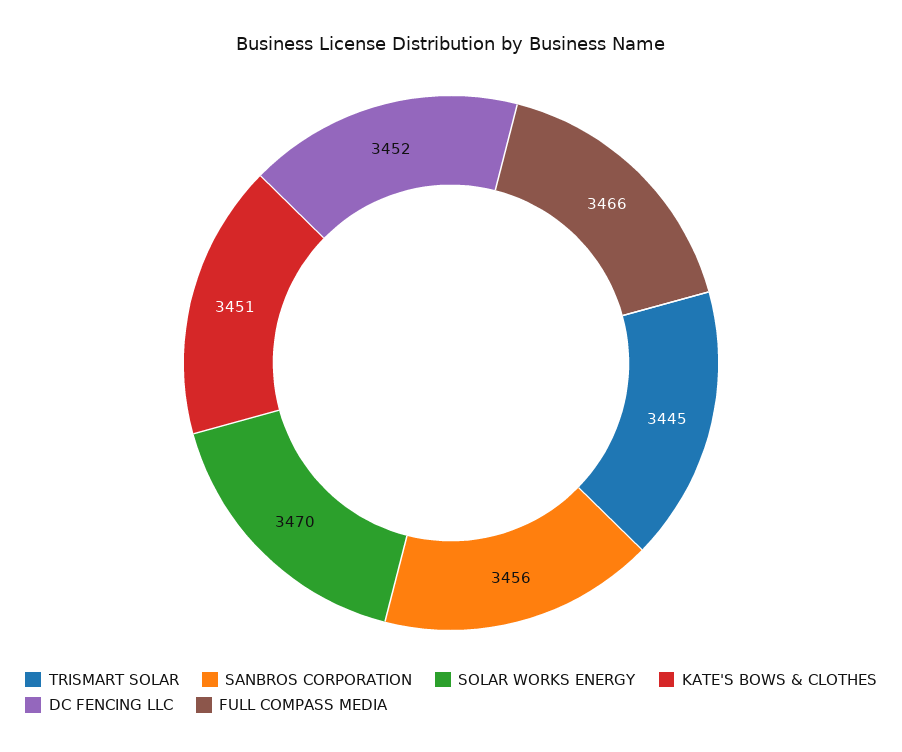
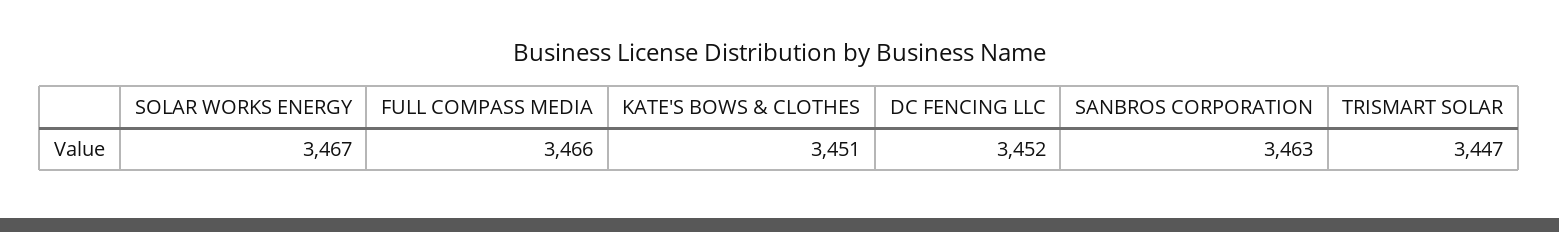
  {
-   "TRISMART SOLAR": 3445,
+   "TRISMART SOLAR": 3447,
-   "SANBROS CORPORATION": 3456,
+   "SANBROS CORPORATION": 3463,
-   "SOLAR WORKS ENERGY": 3470,
+   "SOLAR WORKS ENERGY": 3467,
    "KATE'S BOWS & CLOTHES": 3451,
    "DC FENCING LLC": 3452,
    "FULL COMPASS MEDIA": 3466
  }

